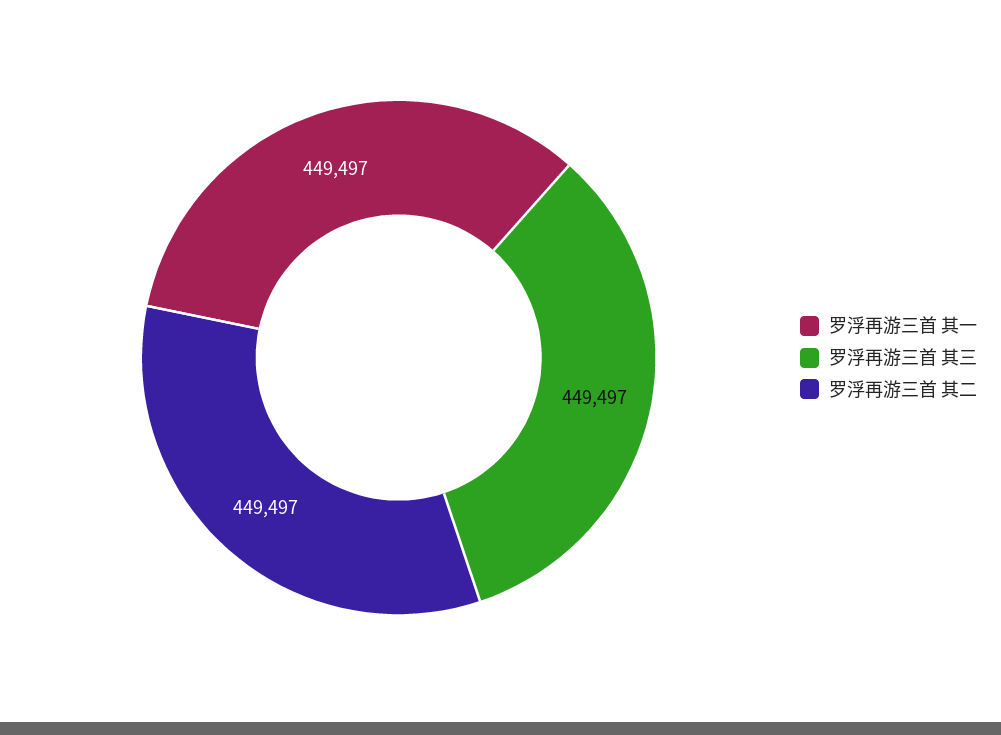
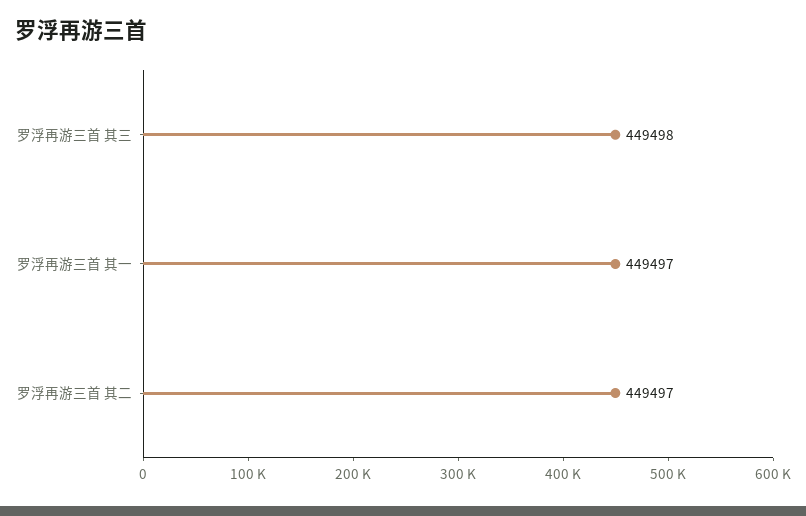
  {
    "罗浮再游三首 其一": 449497,
-   "罗浮再游三首 其三": 449497,
+   "罗浮再游三首 其三": 449498,
    "罗浮再游三首 其二": 449497
  }

